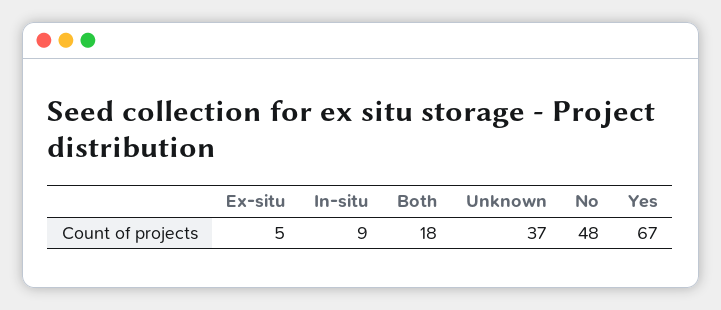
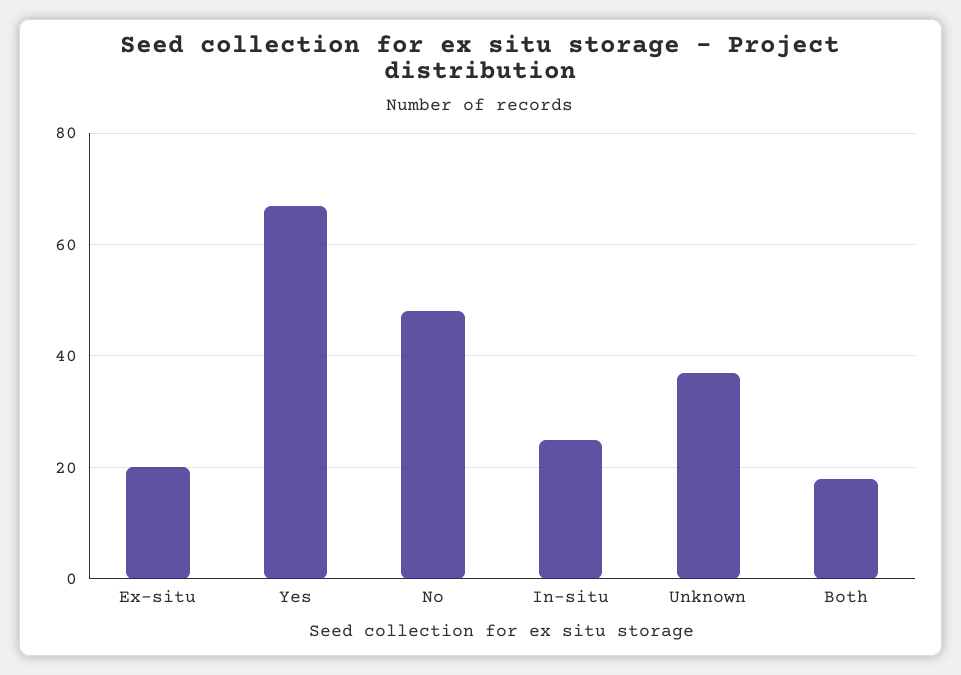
  {
-   "Ex-situ": 5,
+   "Ex-situ": 20,
-   "In-situ": 9,
+   "In-situ": 25,
    "Both": 18,
    "Unknown": 37,
    "No": 48,
    "Yes": 67
  }

